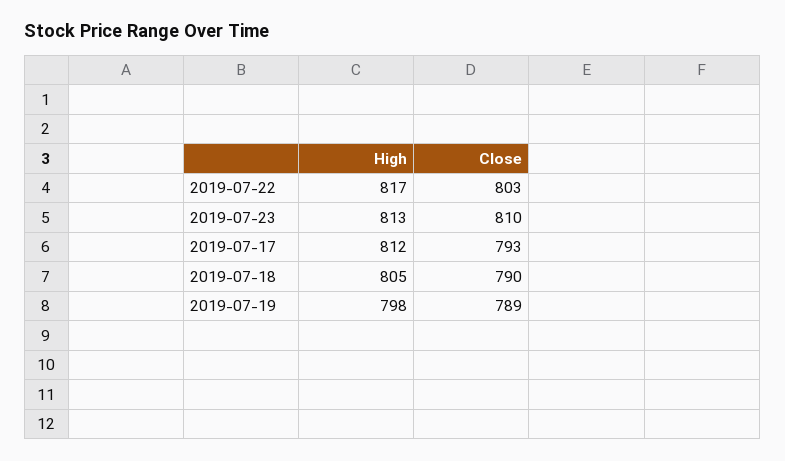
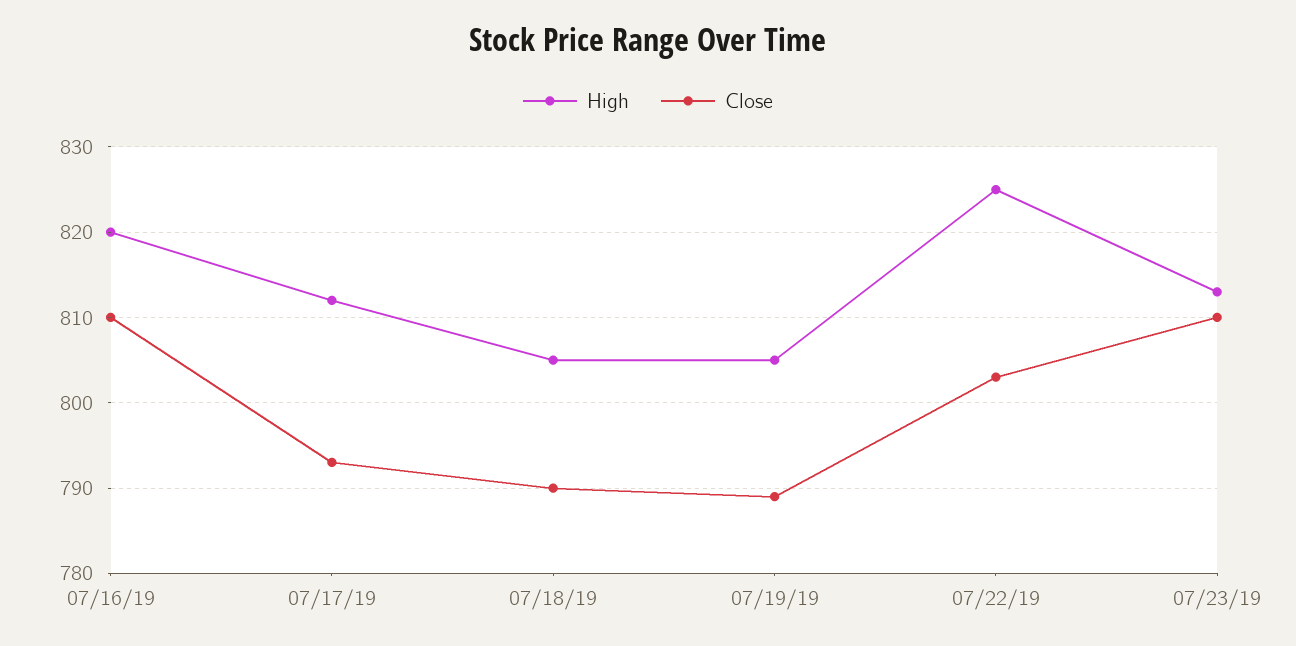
  {
    "High": {
-     "2019-07-22": 817,
+     "2019-07-22": 825,
      "2019-07-23": 813,
      "2019-07-17": 812,
      "2019-07-18": 805,
-     "2019-07-19": 798
+     "2019-07-19": 805,
+     "07/16/19": 820
    },
    "Close": {
      "2019-07-22": 803,
      "2019-07-23": 810,
      "2019-07-17": 793,
      "2019-07-18": 790,
-     "2019-07-19": 789
+     "2019-07-19": 789,
+     "07/16/19": 810
    }
  }

